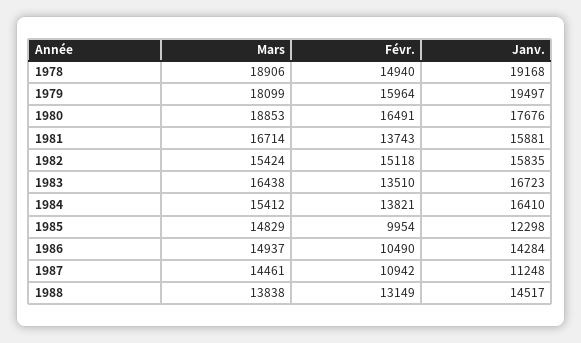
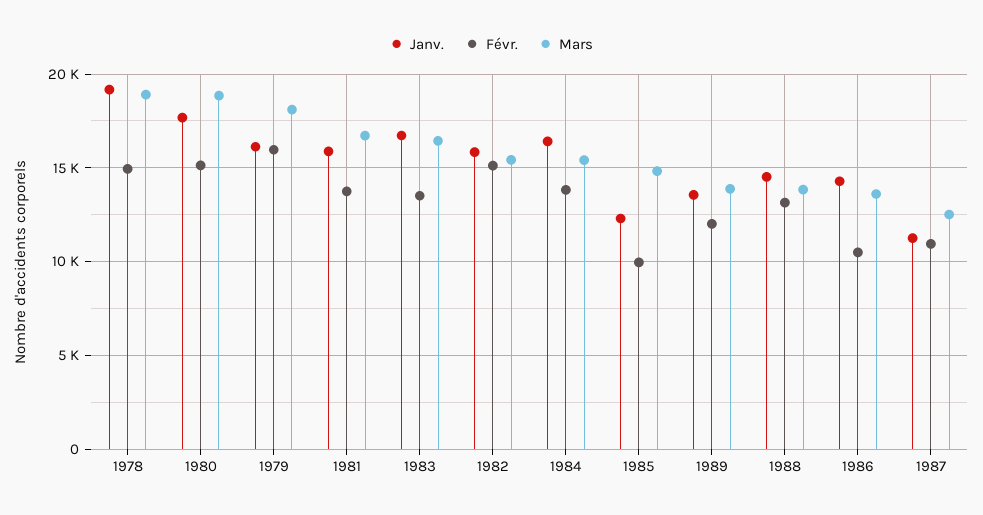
  {
    "Mars": {
      "1978": 18906,
      "1979": 18099,
      "1980": 18853,
      "1981": 16714,
      "1982": 15424,
      "1983": 16438,
      "1984": 15412,
      "1985": 14829,
-     "1986": 14937,
+     "1986": 13500,
-     "1987": 14461,
+     "1987": 12500,
-     "1988": 13838
+     "1988": 13838,
+     "1989": 14000
    },
    "Févr.": {
      "1978": 14940,
      "1979": 15964,
-     "1980": 16491,
+     "1980": 15000,
      "1981": 13743,
      "1982": 15118,
      "1983": 13510,
      "1984": 13821,
      "1985": 9954,
      "1986": 10490,
      "1987": 10942,
-     "1988": 13149
+     "1988": 13149,
+     "1989": 12000
    },
    "Janv.": {
      "1978": 19168,
-     "1979": 19497,
+     "1979": 16000,
      "1980": 17676,
      "1981": 15881,
      "1982": 15835,
      "1983": 16723,
      "1984": 16410,
      "1985": 12298,
      "1986": 14284,
      "1987": 11248,
-     "1988": 14517
+     "1988": 14517,
+     "1989": 13500
    }
  }

